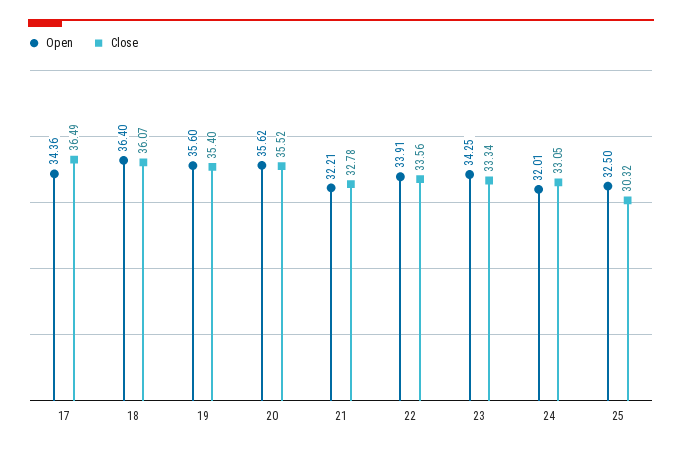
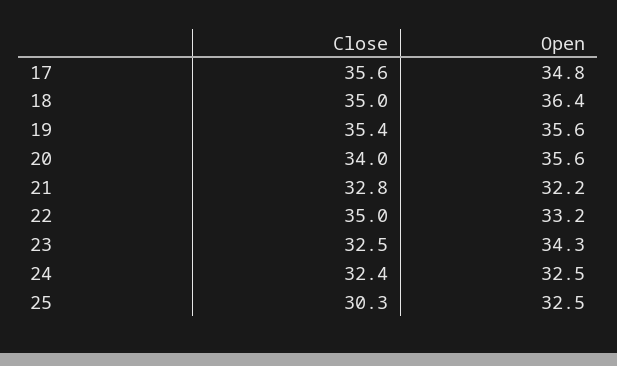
  {
    "Open": {
-     "17": 34.36,
+     "17": 34.8,
      "18": 36.4,
      "19": 35.6,
      "20": 35.62,
      "21": 32.21,
-     "22": 33.91,
+     "22": 33.2,
      "23": 34.25,
-     "24": 32.01,
+     "24": 32.5,
      "25": 32.5
    },
    "Close": {
-     "17": 36.49,
+     "17": 35.6,
-     "18": 36.07,
+     "18": 35,
      "19": 35.4,
-     "20": 35.52,
+     "20": 34,
      "21": 32.78,
-     "22": 33.56,
+     "22": 35,
-     "23": 33.34,
+     "23": 32.5,
-     "24": 33.05,
+     "24": 32.4,
      "25": 30.32
    }
  }

